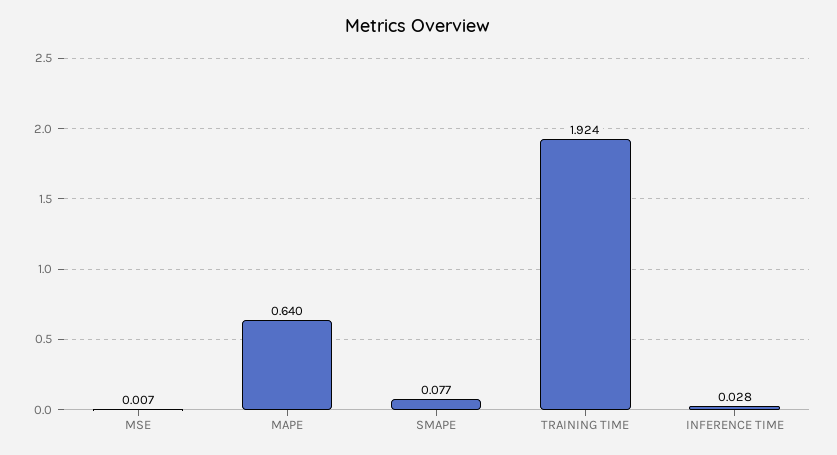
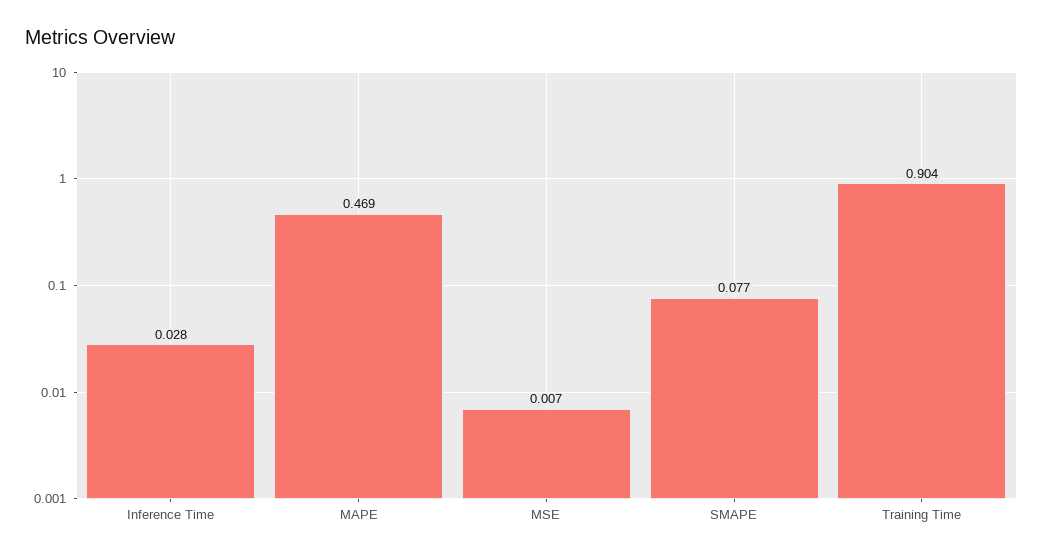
  {
    "MSE": 0.007,
-   "MAPE": 0.64,
+   "MAPE": 0.469,
    "SMAPE": 0.077,
-   "TRAINING TIME": 1.924,
+   "TRAINING TIME": 0.904,
    "INFERENCE TIME": 0.028
  }

